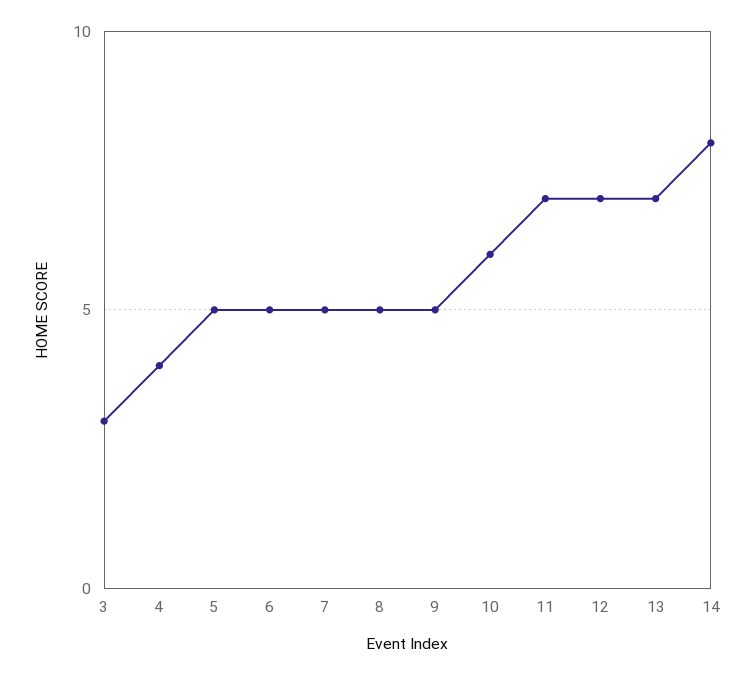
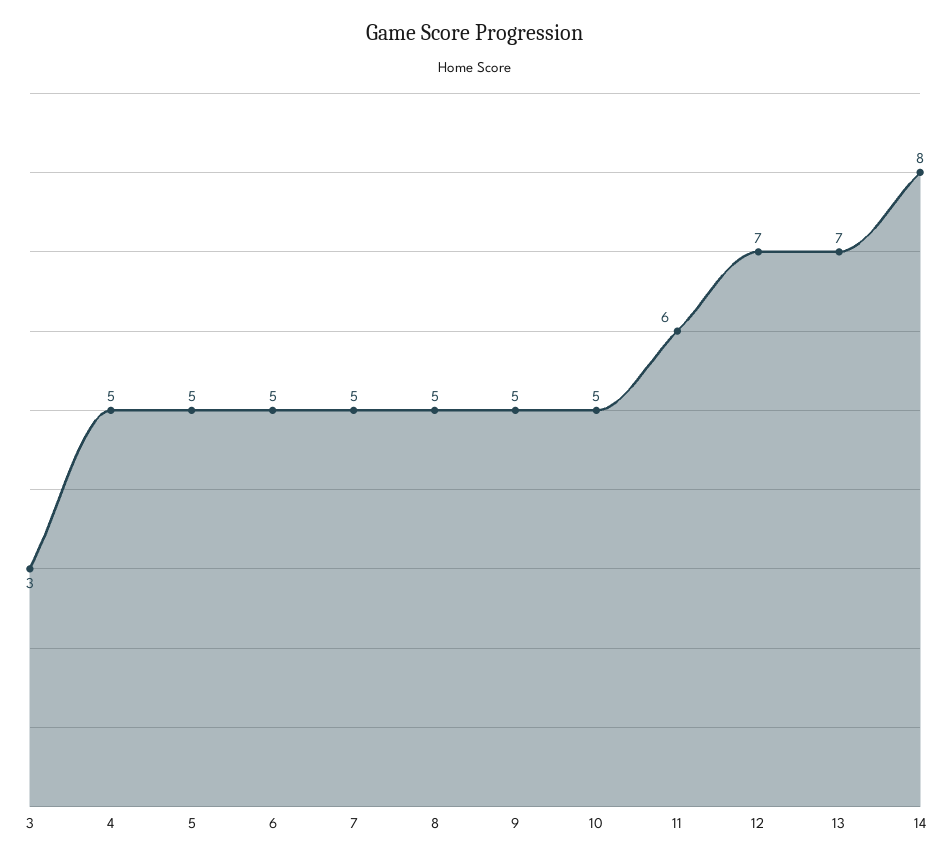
  {
    "3": 3,
-   "4": 4,
+   "4": 5,
    "5": 5,
    "6": 5,
    "7": 5,
    "8": 5,
    "9": 5,
-   "10": 6,
+   "10": 5,
-   "11": 7,
+   "11": 6,
    "12": 7,
    "13": 7,
    "14": 8
  }

